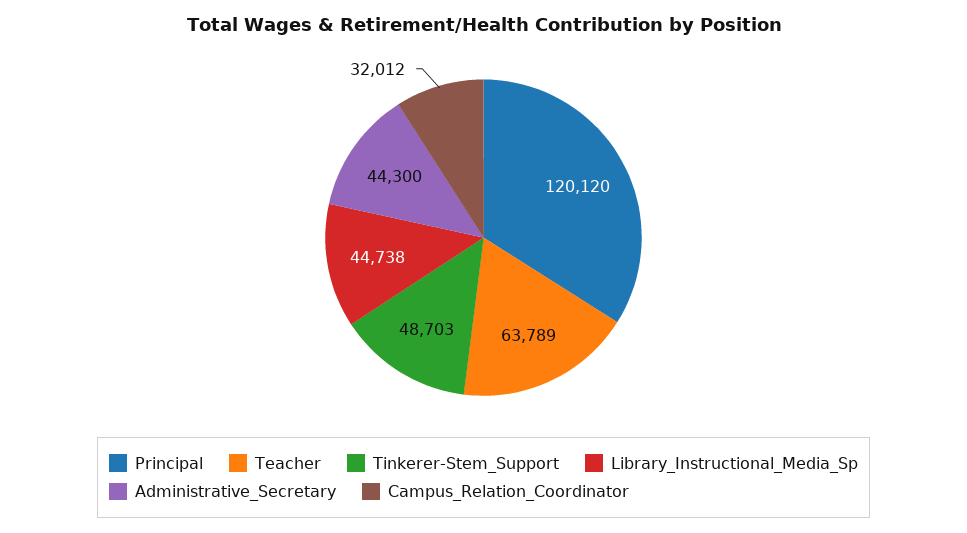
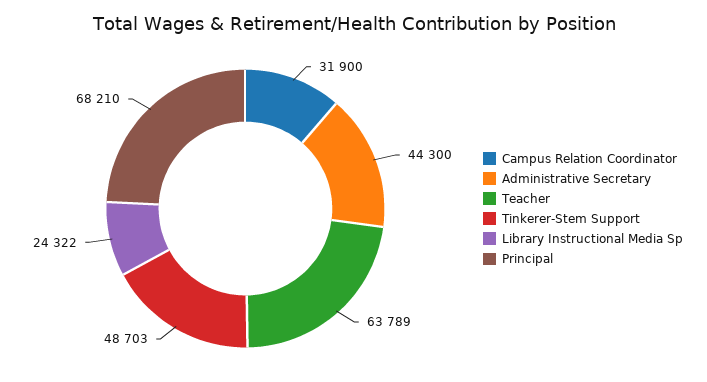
  {
-   "Principal": 120120,
+   "Principal": 68210,
    "Teacher": 63789,
    "Tinkerer-Stem_Support": 48703,
-   "Library_Instructional_Media_Sp": 44738,
+   "Library_Instructional_Media_Sp": 24322,
    "Administrative_Secretary": 44300,
-   "Campus_Relation_Coordinator": 32012
+   "Campus_Relation_Coordinator": 31900
  }

